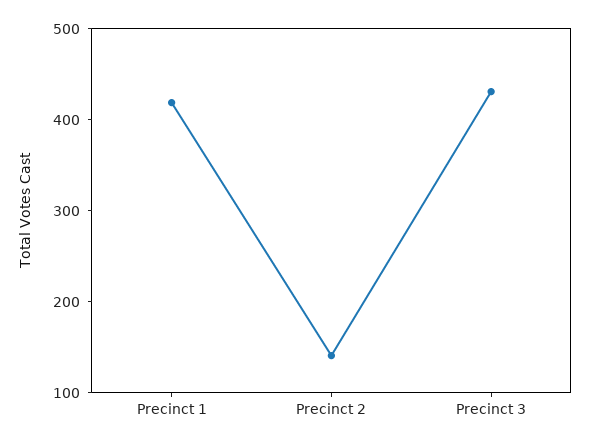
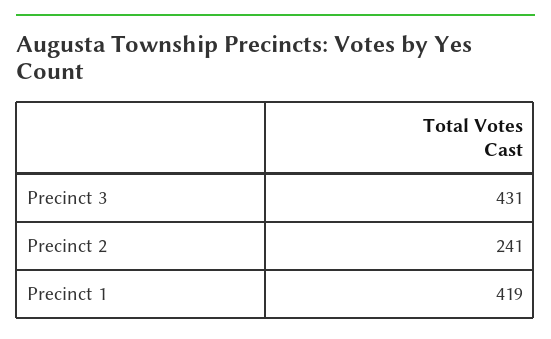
  {
    "Precinct 1": 419,
-   "Precinct 2": 140,
+   "Precinct 2": 241,
    "Precinct 3": 431
  }

